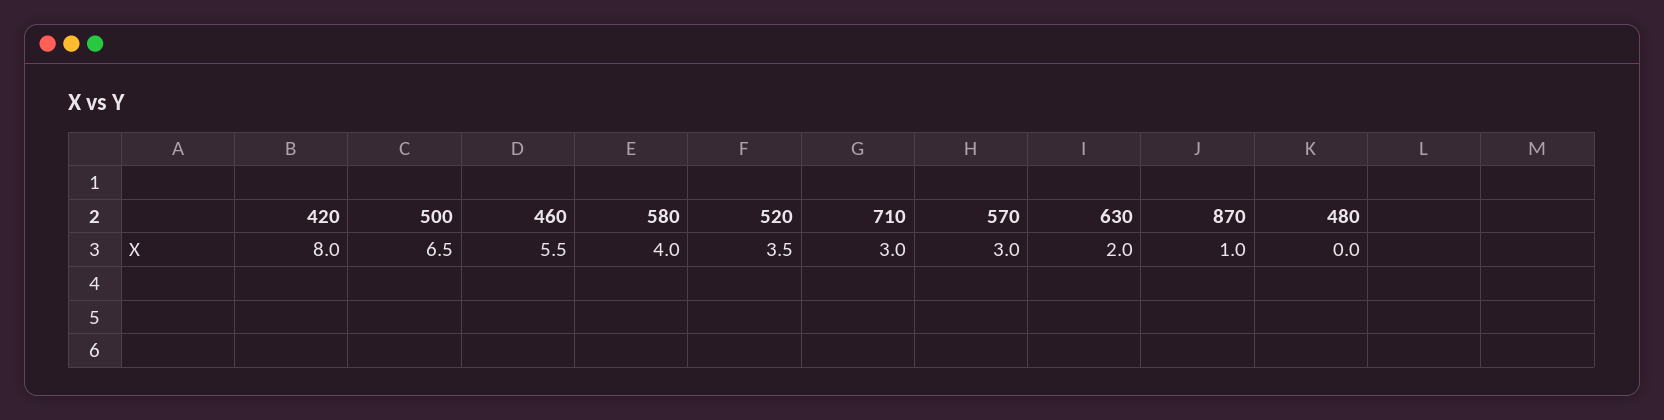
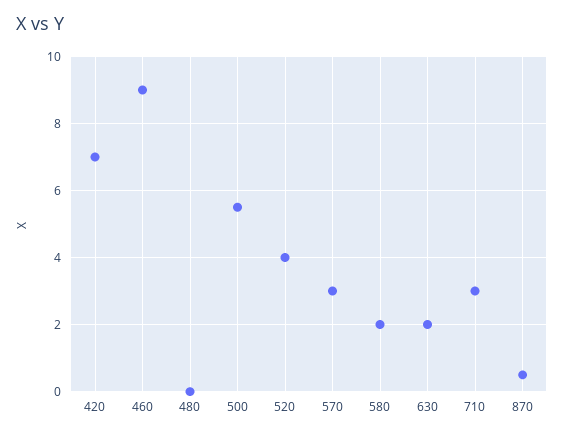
  {
-   "420": 8,
+   "420": 7,
-   "500": 6.5,
+   "500": 5.5,
-   "460": 5.5,
+   "460": 9,
-   "580": 4,
+   "580": 2,
-   "520": 3.5,
+   "520": 4,
    "710": 3,
    "570": 3,
    "630": 2,
-   "870": 1,
+   "870": 0.5,
    "480": 0
  }

